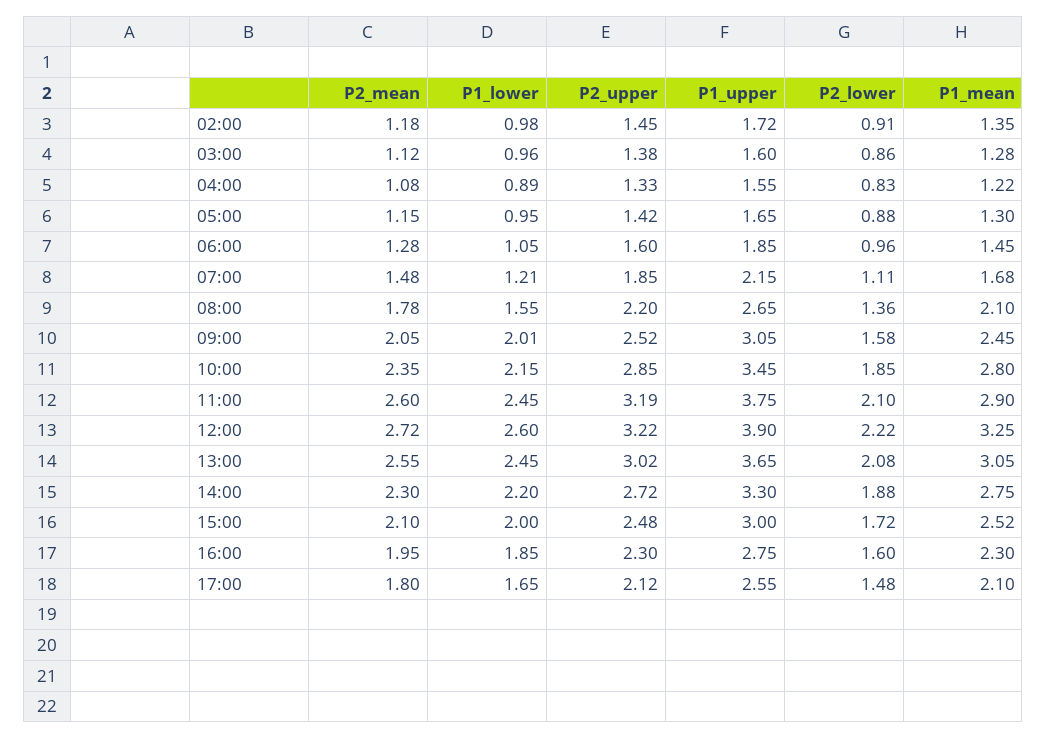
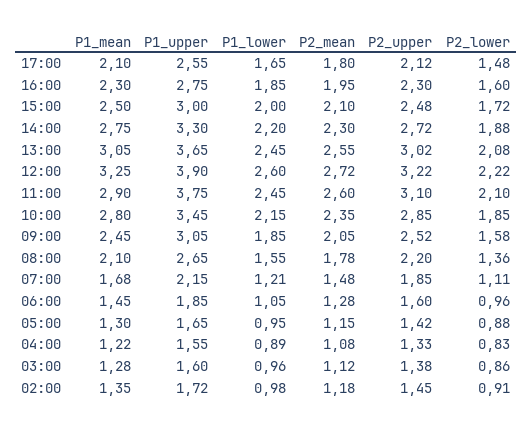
  {
    "P2_mean": {
      "02:00": 1.18,
      "03:00": 1.12,
      "04:00": 1.08,
      "05:00": 1.15,
      "06:00": 1.28,
      "07:00": 1.48,
      "08:00": 1.78,
      "09:00": 2.05,
      "10:00": 2.35,
      "11:00": 2.6,
      "12:00": 2.72,
      "13:00": 2.55,
      "14:00": 2.3,
      "15:00": 2.1,
      "16:00": 1.95,
      "17:00": 1.8
    },
    "P1_lower": {
      "02:00": 0.98,
      "03:00": 0.96,
      "04:00": 0.89,
      "05:00": 0.95,
      "06:00": 1.05,
      "07:00": 1.21,
      "08:00": 1.55,
-     "09:00": 2.01,
+     "09:00": 1.85,
      "10:00": 2.15,
      "11:00": 2.45,
      "12:00": 2.6,
      "13:00": 2.45,
      "14:00": 2.2,
      "15:00": 2,
      "16:00": 1.85,
      "17:00": 1.65
    },
    "P2_upper": {
      "02:00": 1.45,
      "03:00": 1.38,
      "04:00": 1.33,
      "05:00": 1.42,
      "06:00": 1.6,
      "07:00": 1.85,
      "08:00": 2.2,
      "09:00": 2.52,
      "10:00": 2.85,
-     "11:00": 3.19,
+     "11:00": 3.1,
      "12:00": 3.22,
      "13:00": 3.02,
      "14:00": 2.72,
      "15:00": 2.48,
      "16:00": 2.3,
      "17:00": 2.12
    },
    "P1_upper": {
      "02:00": 1.72,
      "03:00": 1.6,
      "04:00": 1.55,
      "05:00": 1.65,
      "06:00": 1.85,
      "07:00": 2.15,
      "08:00": 2.65,
      "09:00": 3.05,
      "10:00": 3.45,
      "11:00": 3.75,
      "12:00": 3.9,
      "13:00": 3.65,
      "14:00": 3.3,
      "15:00": 3,
      "16:00": 2.75,
      "17:00": 2.55
    },
    "P2_lower": {
      "02:00": 0.91,
      "03:00": 0.86,
      "04:00": 0.83,
      "05:00": 0.88,
      "06:00": 0.96,
      "07:00": 1.11,
      "08:00": 1.36,
      "09:00": 1.58,
      "10:00": 1.85,
      "11:00": 2.1,
      "12:00": 2.22,
      "13:00": 2.08,
      "14:00": 1.88,
      "15:00": 1.72,
      "16:00": 1.6,
      "17:00": 1.48
    },
    "P1_mean": {
      "02:00": 1.35,
      "03:00": 1.28,
      "04:00": 1.22,
      "05:00": 1.3,
      "06:00": 1.45,
      "07:00": 1.68,
      "08:00": 2.1,
      "09:00": 2.45,
      "10:00": 2.8,
      "11:00": 2.9,
      "12:00": 3.25,
      "13:00": 3.05,
      "14:00": 2.75,
-     "15:00": 2.52,
+     "15:00": 2.5,
      "16:00": 2.3,
      "17:00": 2.1
    }
  }

